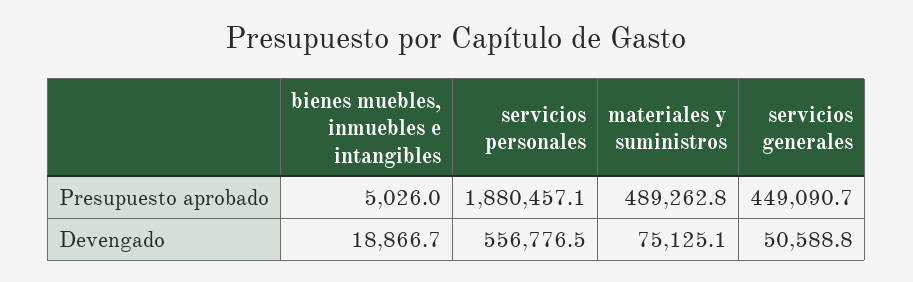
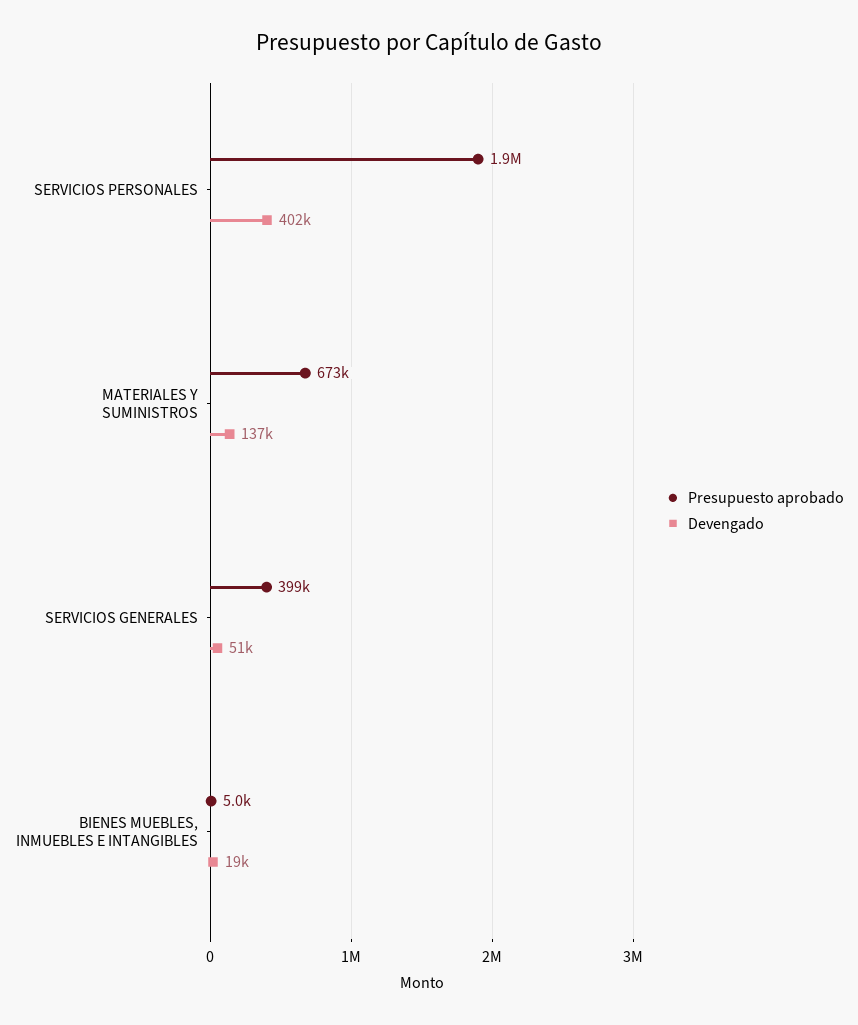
  {
    "Presupuesto aprobado": {
      "bienes muebles, inmuebles e intangibles": 5026,
      "servicios personales": 1880457.1,
-     "materiales y suministros": 489262.8,
+     "materiales y suministros": 673000,
-     "servicios generales": 449090.7
+     "servicios generales": 399000
    },
    "Devengado": {
      "bienes muebles, inmuebles e intangibles": 18866.7,
-     "servicios personales": 556776.5,
+     "servicios personales": 402000,
-     "materiales y suministros": 75125.1,
+     "materiales y suministros": 137000,
      "servicios generales": 50588.8
    }
  }

